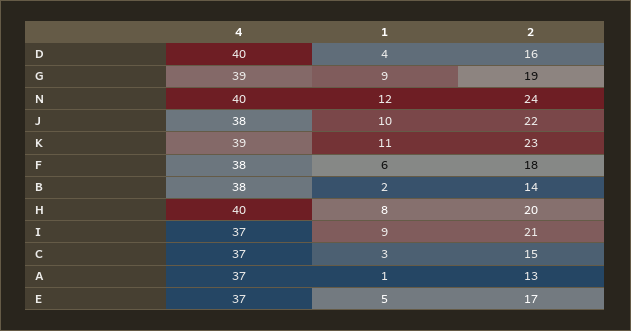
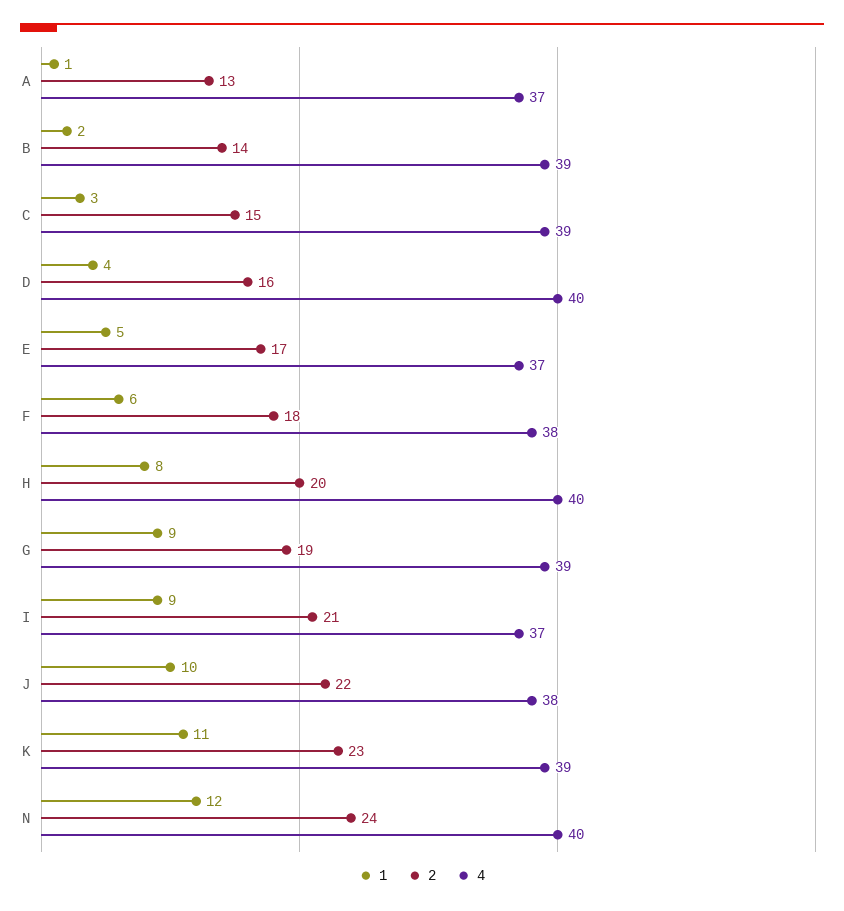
  {
    "4": {
      "D": 40,
      "G": 39,
      "N": 40,
      "J": 38,
      "K": 39,
      "F": 38,
-     "B": 38,
+     "B": 39,
      "H": 40,
      "I": 37,
-     "C": 37,
+     "C": 39,
      "A": 37,
      "E": 37
    },
    "1": {
      "D": 4,
      "G": 9,
      "N": 12,
      "J": 10,
      "K": 11,
      "F": 6,
      "B": 2,
      "H": 8,
      "I": 9,
      "C": 3,
      "A": 1,
      "E": 5
    },
    "2": {
      "D": 16,
      "G": 19,
      "N": 24,
      "J": 22,
      "K": 23,
      "F": 18,
      "B": 14,
      "H": 20,
      "I": 21,
      "C": 15,
      "A": 13,
      "E": 17
    }
  }

